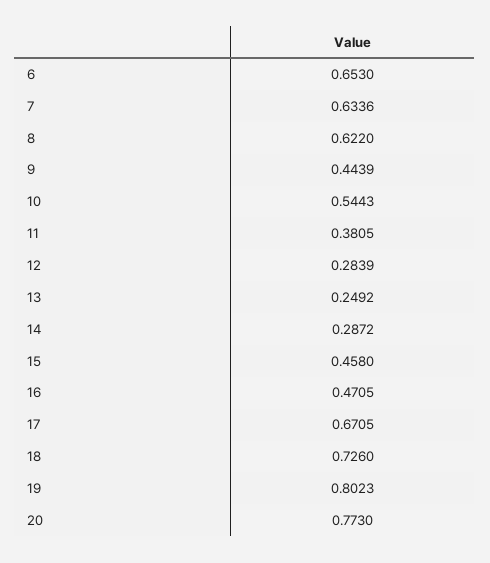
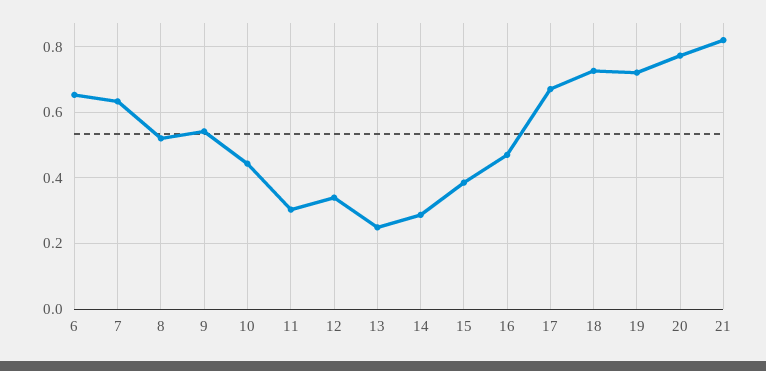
  {
    "6": 0.653,
    "7": 0.6336,
-   "8": 0.622,
+   "8": 0.52,
-   "9": 0.4439,
+   "9": 0.54,
-   "10": 0.5443,
+   "10": 0.44,
-   "11": 0.3805,
+   "11": 0.3,
-   "12": 0.2839,
+   "12": 0.34,
    "13": 0.2492,
    "14": 0.2872,
-   "15": 0.458,
+   "15": 0.38,
    "16": 0.4705,
    "17": 0.6705,
    "18": 0.726,
-   "19": 0.8023,
+   "19": 0.72,
-   "20": 0.773
+   "20": 0.773,
+   "21": 0.82
  }

